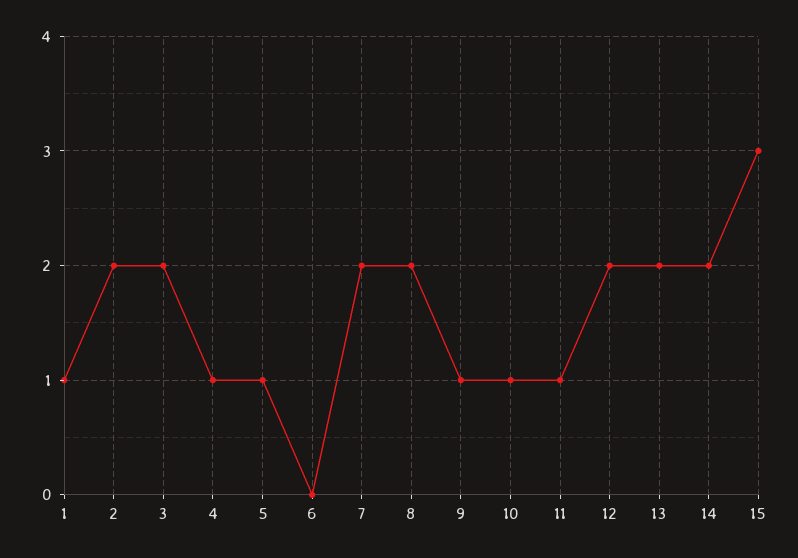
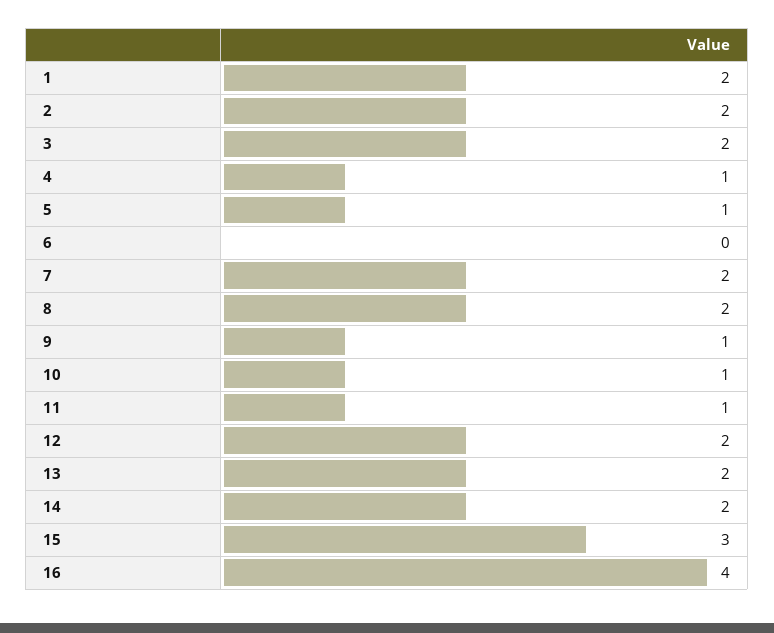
  {
-   "1": 1,
+   "1": 2,
    "2": 2,
    "3": 2,
    "4": 1,
    "5": 1,
    "6": 0,
    "7": 2,
    "8": 2,
    "9": 1,
    "10": 1,
    "11": 1,
    "12": 2,
    "13": 2,
    "14": 2,
-   "15": 3
+   "15": 3,
+   "16": 4
  }

